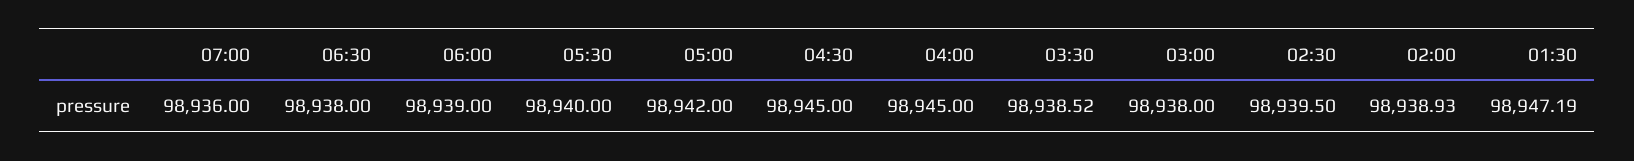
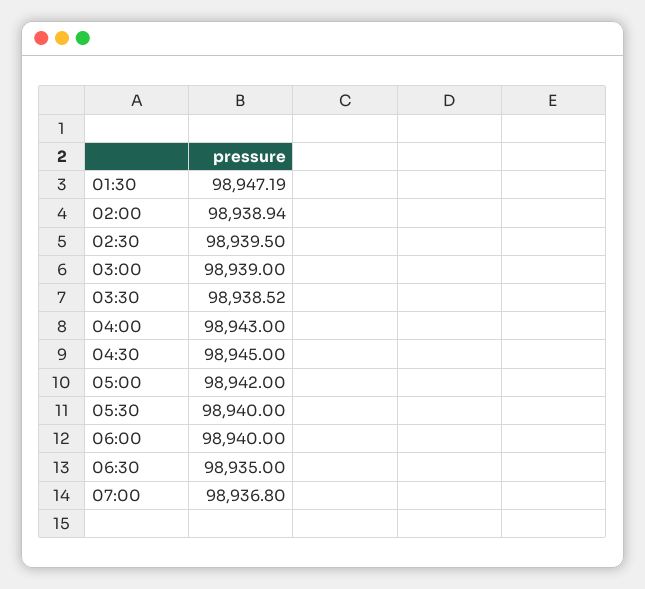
  {
-   "07:00": 98936,
+   "07:00": 98936.8,
-   "06:30": 98938,
+   "06:30": 98935,
-   "06:00": 98939,
+   "06:00": 98940,
    "05:30": 98940,
    "05:00": 98942,
    "04:30": 98945,
-   "04:00": 98945,
+   "04:00": 98943,
    "03:30": 98938.52,
-   "03:00": 98938,
+   "03:00": 98939,
    "02:30": 98939.5,
-   "02:00": 98938.93,
+   "02:00": 98938.94,
    "01:30": 98947.19
  }

